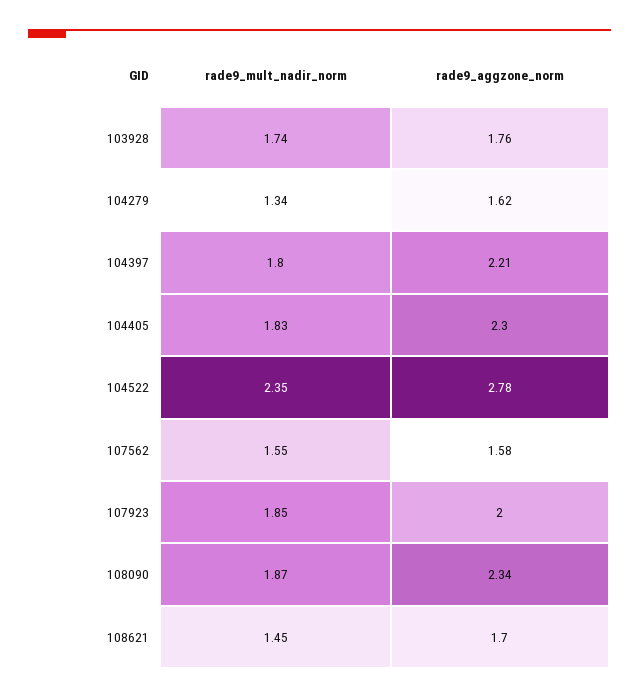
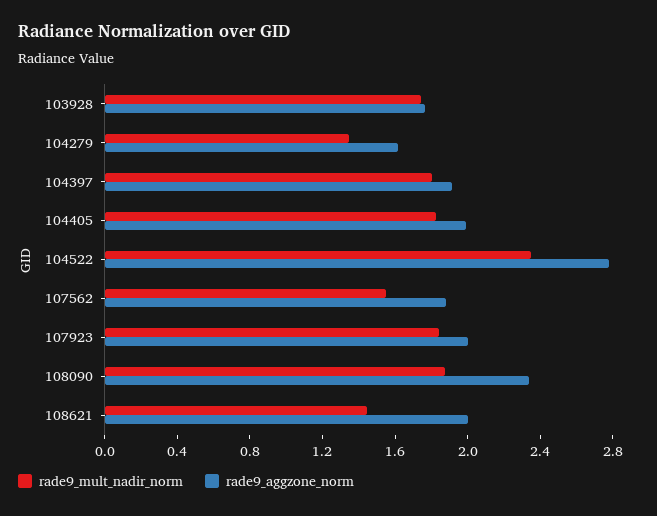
  {
    "rade9_mult_nadir_norm": {
      "103928": 1.74,
      "104279": 1.34,
      "104397": 1.8,
      "104405": 1.83,
      "104522": 2.35,
      "107562": 1.55,
      "107923": 1.85,
      "108090": 1.87,
      "108621": 1.45
    },
    "rade9_aggzone_norm": {
      "103928": 1.76,
      "104279": 1.62,
-     "104397": 2.21,
+     "104397": 1.9,
-     "104405": 2.3,
+     "104405": 2,
      "104522": 2.78,
-     "107562": 1.58,
+     "107562": 1.9,
      "107923": 2,
      "108090": 2.34,
-     "108621": 1.7
+     "108621": 2
    }
  }

